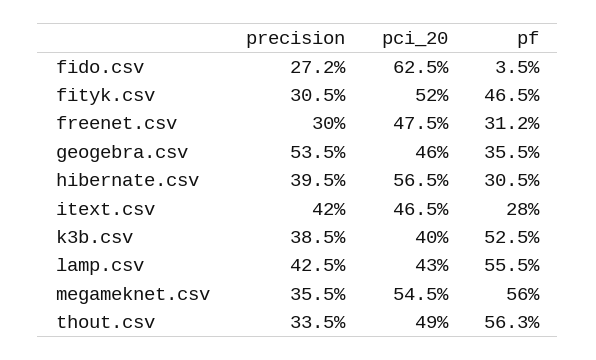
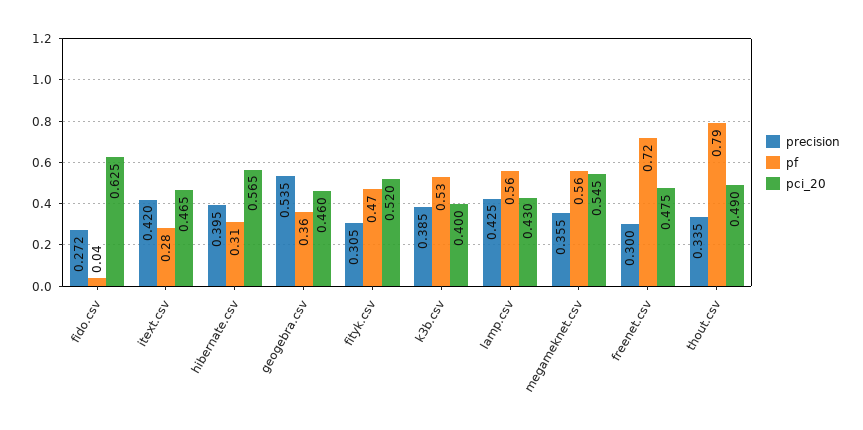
  {
    "precision": {
      "fido.csv": 0.272,
      "fityk.csv": 0.305,
      "freenet.csv": 0.3,
      "geogebra.csv": 0.535,
      "hibernate.csv": 0.395,
      "itext.csv": 0.42,
      "k3b.csv": 0.385,
      "lamp.csv": 0.425,
      "megameknet.csv": 0.355,
      "thout.csv": 0.335
    },
    "pci_20": {
      "fido.csv": 0.625,
      "fityk.csv": 0.52,
      "freenet.csv": 0.475,
      "geogebra.csv": 0.46,
      "hibernate.csv": 0.565,
      "itext.csv": 0.465,
      "k3b.csv": 0.4,
      "lamp.csv": 0.43,
      "megameknet.csv": 0.545,
      "thout.csv": 0.49
    },
    "pf": {
      "fido.csv": 0.035,
      "fityk.csv": 0.465,
-     "freenet.csv": 0.312,
+     "freenet.csv": 0.72,
      "geogebra.csv": 0.355,
      "hibernate.csv": 0.305,
      "itext.csv": 0.28,
      "k3b.csv": 0.525,
      "lamp.csv": 0.555,
      "megameknet.csv": 0.56,
-     "thout.csv": 0.563
+     "thout.csv": 0.79
    }
  }

